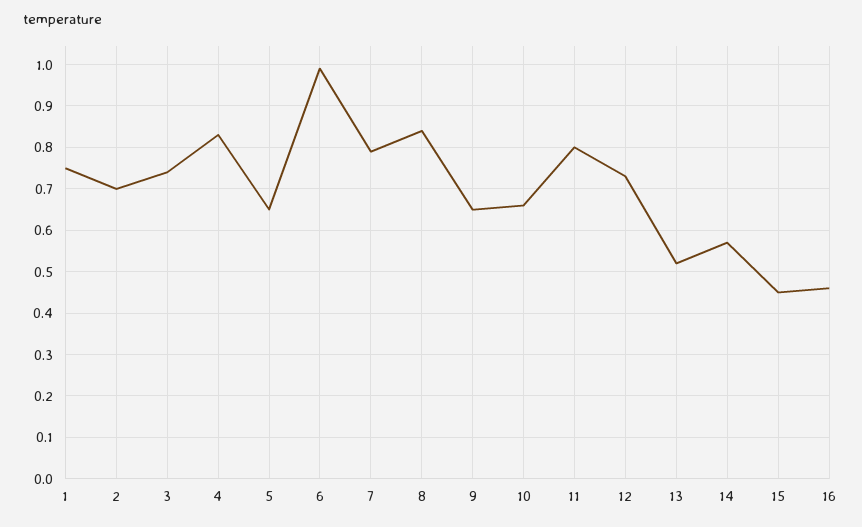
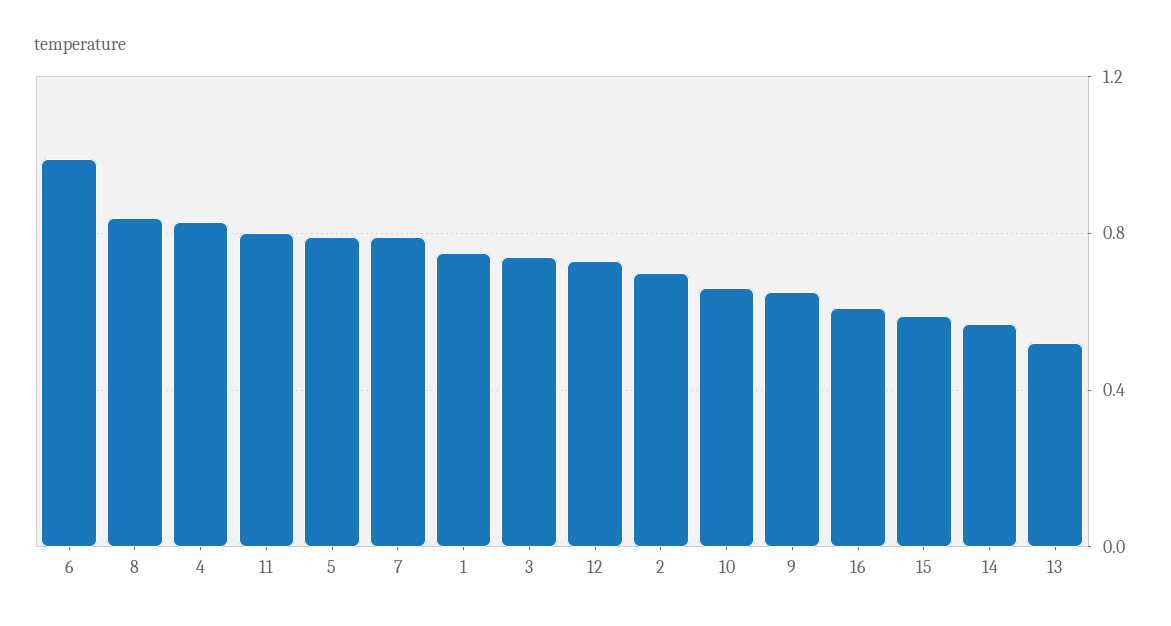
  {
    "1": 0.75,
    "2": 0.7,
    "3": 0.75,
    "4": 0.85,
-   "5": 0.65,
+   "5": 0.8,
    "6": 1,
    "7": 0.8,
    "8": 0.85,
    "9": 0.65,
    "10": 0.65,
    "11": 0.8,
    "12": 0.75,
    "13": 0.5,
    "14": 0.55,
-   "15": 0.45,
+   "15": 0.6,
-   "16": 0.45
+   "16": 0.6
  }

